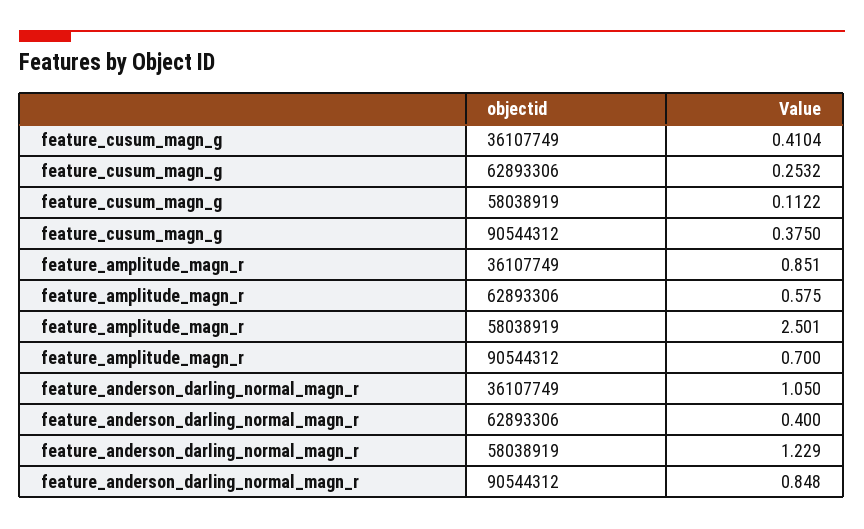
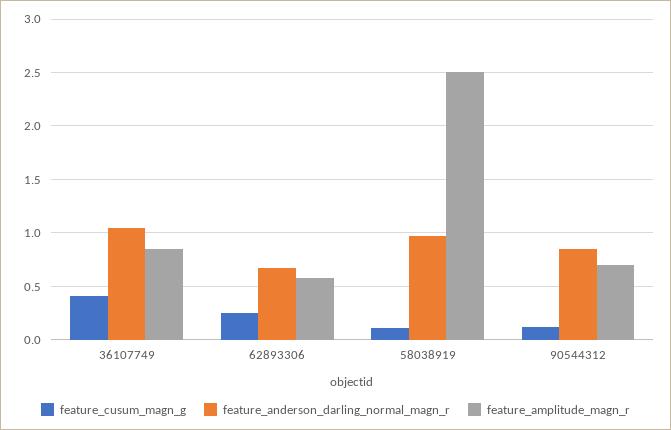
  {
    "feature_cusum_magn_g": {
      "36107749": 0.4104,
      "62893306": 0.2532,
      "58038919": 0.1122,
-     "90544312": 0.375
+     "90544312": 0.1
    },
    "feature_amplitude_magn_r": {
      "36107749": 0.851,
      "62893306": 0.575,
      "58038919": 2.501,
      "90544312": 0.7
    },
    "feature_anderson_darling_normal_magn_r": {
      "36107749": 1.05,
-     "62893306": 0.4,
+     "62893306": 0.7,
-     "58038919": 1.229,
+     "58038919": 1,
      "90544312": 0.848
    }
  }

